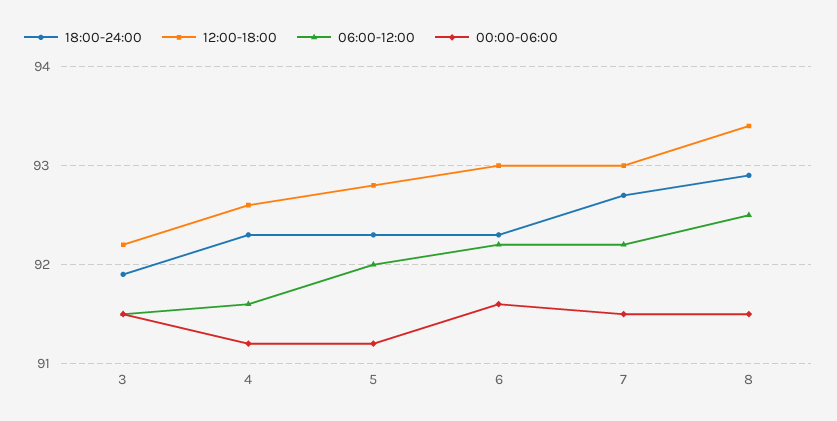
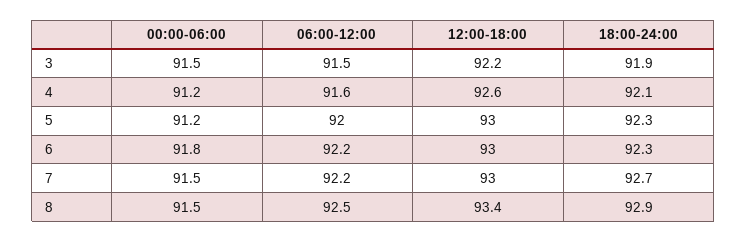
  {
    "18:00-24:00": {
      "3": 91.9,
-     "4": 92.3,
+     "4": 92.1,
      "5": 92.3,
      "6": 92.3,
      "7": 92.7,
      "8": 92.9
    },
    "12:00-18:00": {
      "3": 92.2,
      "4": 92.6,
-     "5": 92.8,
+     "5": 93,
      "6": 93,
      "7": 93,
      "8": 93.4
    },
    "06:00-12:00": {
      "3": 91.5,
      "4": 91.6,
      "5": 92,
      "6": 92.2,
      "7": 92.2,
      "8": 92.5
    },
    "00:00-06:00": {
      "3": 91.5,
      "4": 91.2,
      "5": 91.2,
-     "6": 91.6,
+     "6": 91.8,
      "7": 91.5,
      "8": 91.5
    }
  }

